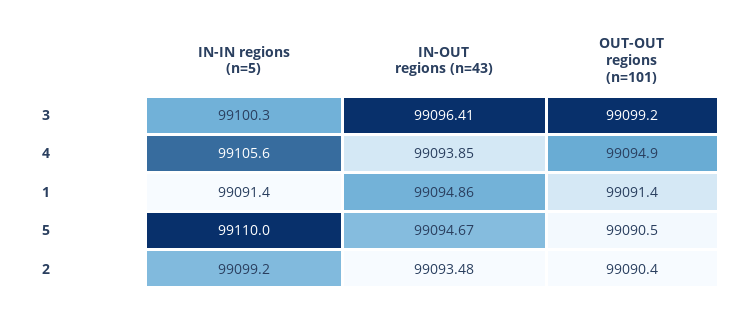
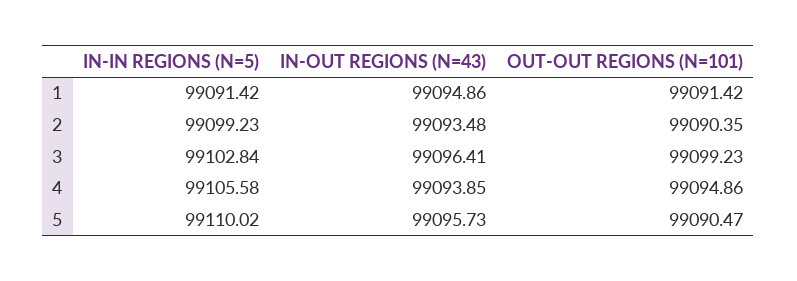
  {
    "IN-IN regions (n=5)": {
-     "3": 99100.3,
+     "3": 99102.84,
      "4": 99105.58,
      "1": 99091.42,
      "5": 99110.02,
      "2": 99099.23
    },
    "IN-OUT regions (n=43)": {
      "3": 99096.41,
      "4": 99093.85,
      "1": 99094.86,
-     "5": 99094.67,
+     "5": 99095.73,
      "2": 99093.48
    },
    "OUT-OUT regions (n=101)": {
      "3": 99099.23,
      "4": 99094.86,
      "1": 99091.42,
      "5": 99090.47,
      "2": 99090.35
    }
  }

